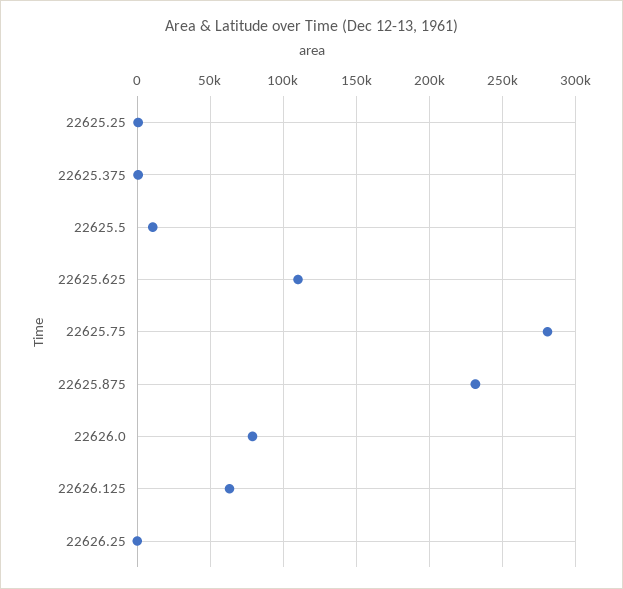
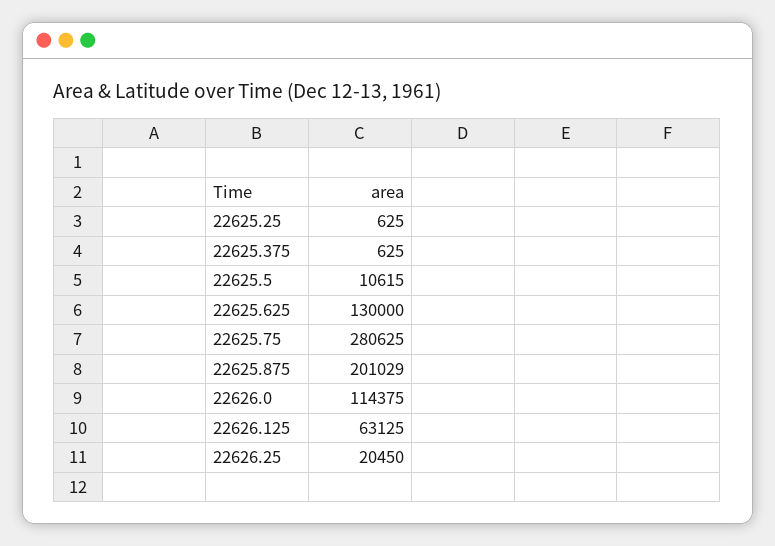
  {
    "22625.25": 625,
    "22625.375": 625,
    "22625.5": 10615,
-   "22625.625": 110000,
+   "22625.625": 130000,
    "22625.75": 280625,
-   "22625.875": 230000,
+   "22625.875": 201029,
-   "22626.0": 80000,
+   "22626.0": 114375,
    "22626.125": 63125,
-   "22626.25": 0
+   "22626.25": 20450
  }

